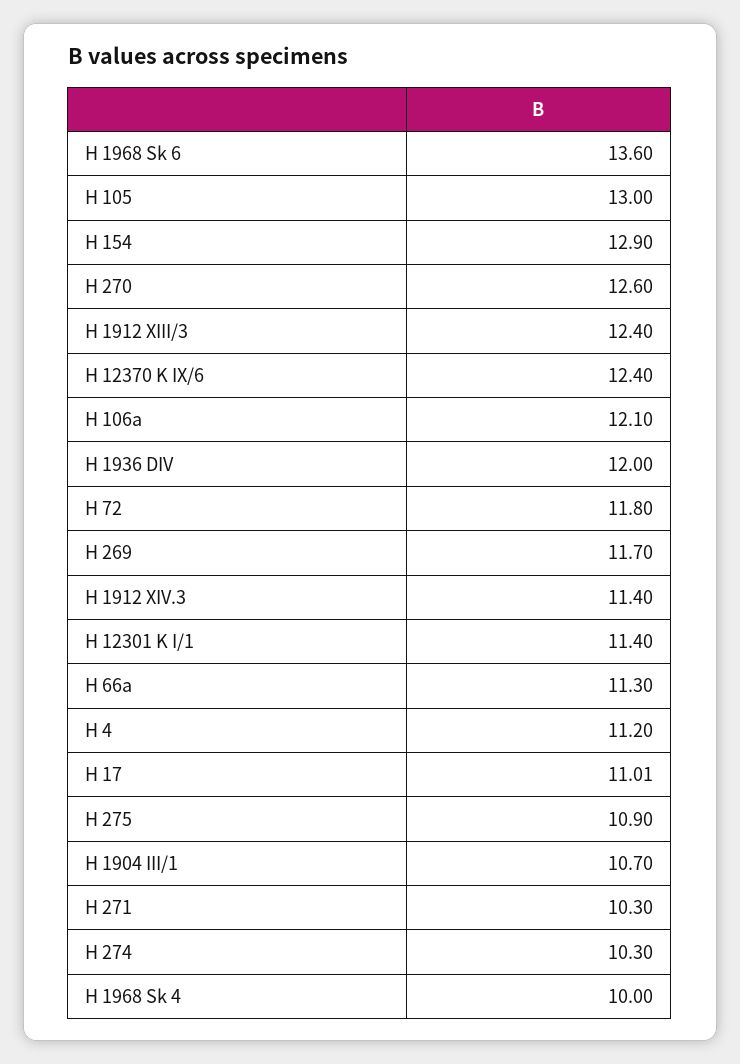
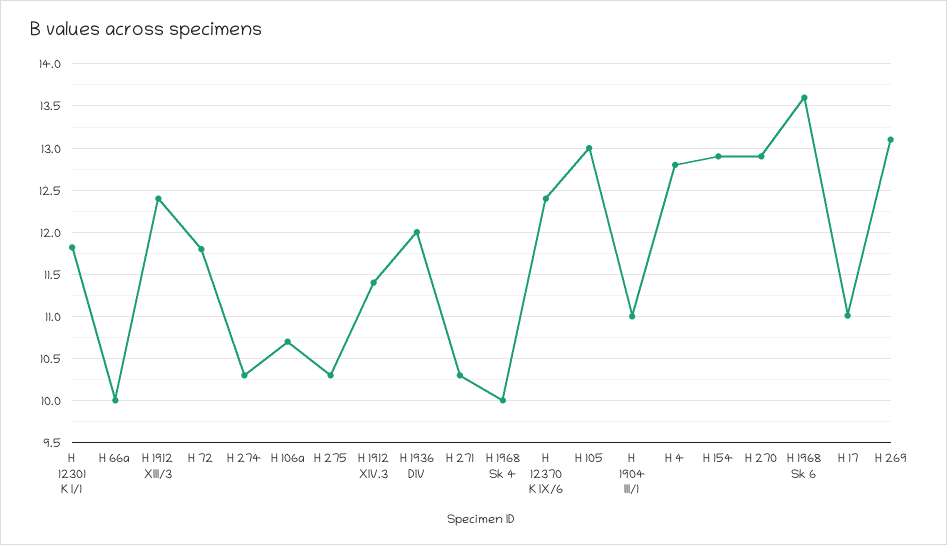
  {
    "H 1968 Sk 6": 13.6,
    "H 105": 13,
    "H 154": 12.9,
-   "H 270": 12.6,
+   "H 270": 12.9,
    "H 1912 XIII/3": 12.4,
    "H 12370 K IX/6": 12.4,
-   "H 106a": 12.1,
+   "H 106a": 10.7,
    "H 1936 DIV": 12,
    "H 72": 11.8,
-   "H 269": 11.7,
+   "H 269": 13.1,
    "H 1912 XIV.3": 11.4,
-   "H 12301 K I/1": 11.4,
+   "H 12301 K I/1": 11.8,
-   "H 66a": 11.3,
+   "H 66a": 10,
-   "H 4": 11.2,
+   "H 4": 12.8,
    "H 17": 11.01,
-   "H 275": 10.9,
+   "H 275": 10.3,
-   "H 1904 III/1": 10.7,
+   "H 1904 III/1": 11,
    "H 271": 10.3,
    "H 274": 10.3,
    "H 1968 Sk 4": 10
  }

